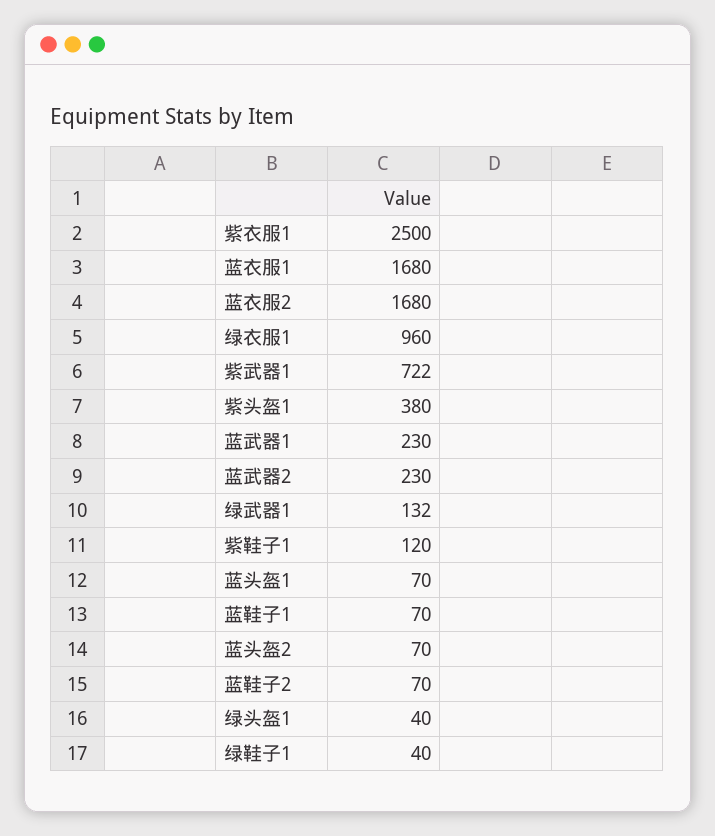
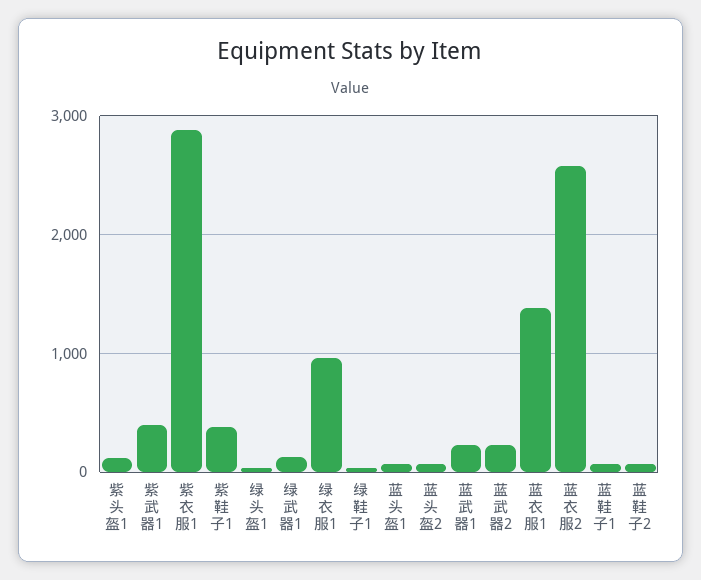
  {
-   "紫衣服1": 2500,
+   "紫衣服1": 2900,
-   "蓝衣服1": 1680,
+   "蓝衣服1": 1400,
-   "蓝衣服2": 1680,
+   "蓝衣服2": 2600,
    "绿衣服1": 960,
-   "紫武器1": 722,
+   "紫武器1": 400,
-   "紫头盔1": 380,
+   "紫头盔1": 100,
    "蓝武器1": 230,
    "蓝武器2": 230,
    "绿武器1": 132,
-   "紫鞋子1": 120,
+   "紫鞋子1": 400,
    "蓝头盔1": 70,
    "蓝鞋子1": 70,
    "蓝头盔2": 70,
    "蓝鞋子2": 70,
    "绿头盔1": 40,
    "绿鞋子1": 40
  }

